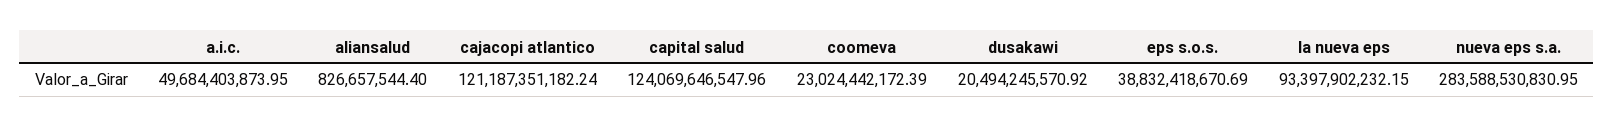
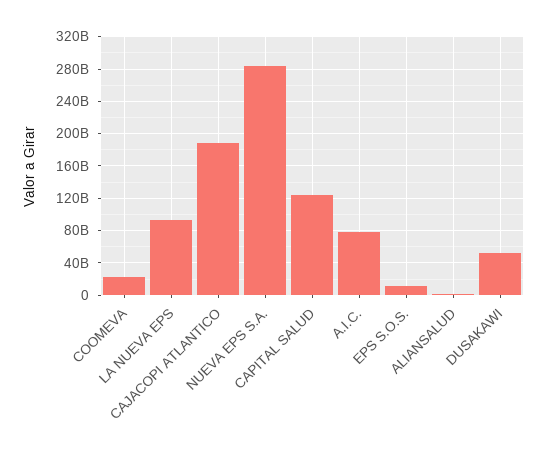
  {
-   "a.i.c.": 49684403873.95,
+   "a.i.c.": 80000000000,
    "aliansalud": 826657544.4,
-   "cajacopi atlantico": 121187351182.24,
+   "cajacopi atlantico": 190000000000,
    "capital salud": 124069646547.96,
    "coomeva": 23024442172.39,
-   "dusakawi": 20494245570.92,
+   "dusakawi": 50000000000,
-   "eps s.o.s.": 38832418670.69,
+   "eps s.o.s.": 10000000000,
    "la nueva eps": 93397902232.15,
    "nueva eps s.a.": 283588530830.95
  }

